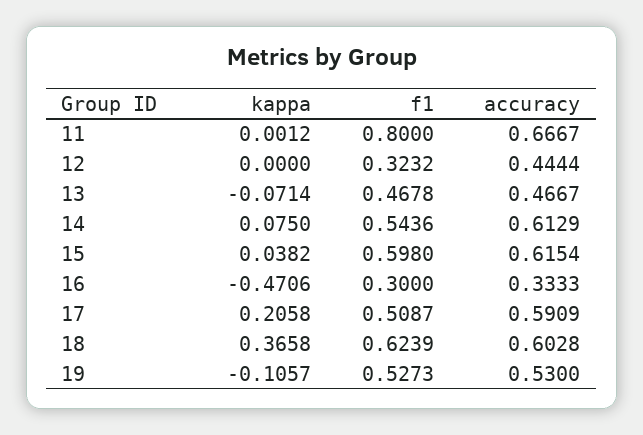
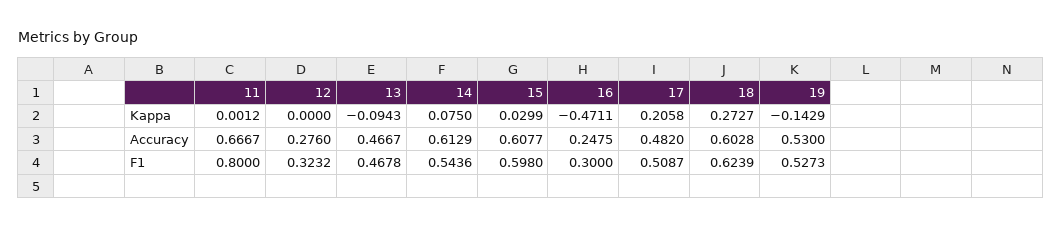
  {
    "kappa": {
      "11": 0.0012,
      "12": 0,
-     "13": -0.0714,
+     "13": -0.0943,
      "14": 0.075,
-     "15": 0.0382,
+     "15": 0.0299,
-     "16": -0.4706,
+     "16": -0.4711,
      "17": 0.2058,
-     "18": 0.3658,
+     "18": 0.2727,
-     "19": -0.1057
+     "19": -0.1429
    },
    "f1": {
      "11": 0.8,
      "12": 0.3232,
      "13": 0.4678,
      "14": 0.5436,
      "15": 0.598,
      "16": 0.3,
      "17": 0.5087,
      "18": 0.6239,
      "19": 0.5273
    },
    "accuracy": {
      "11": 0.6667,
-     "12": 0.4444,
+     "12": 0.276,
      "13": 0.4667,
      "14": 0.6129,
-     "15": 0.6154,
+     "15": 0.6077,
-     "16": 0.3333,
+     "16": 0.2475,
-     "17": 0.5909,
+     "17": 0.482,
      "18": 0.6028,
      "19": 0.53
    }
  }

